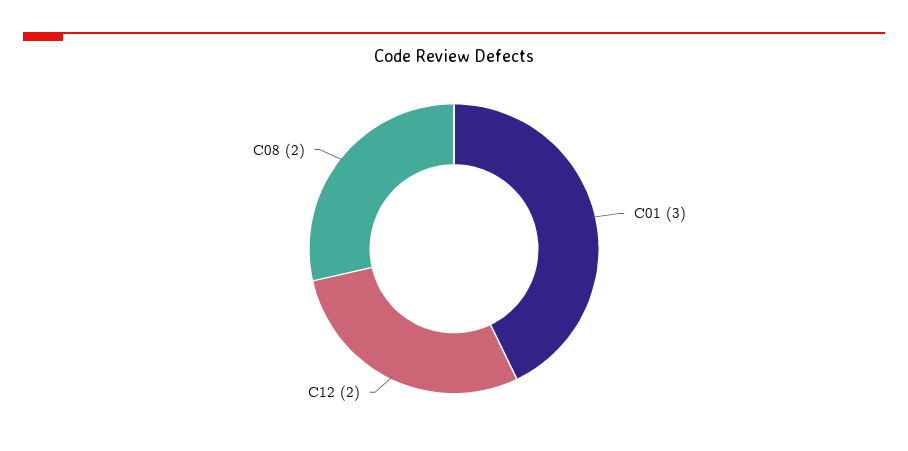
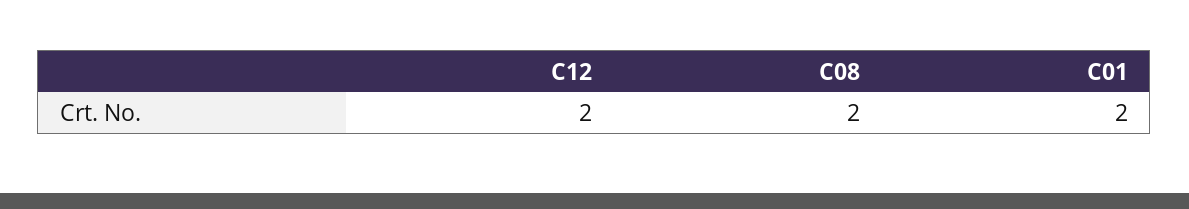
  {
-   "C01": 3,
+   "C01": 2,
    "C12": 2,
    "C08": 2
  }

